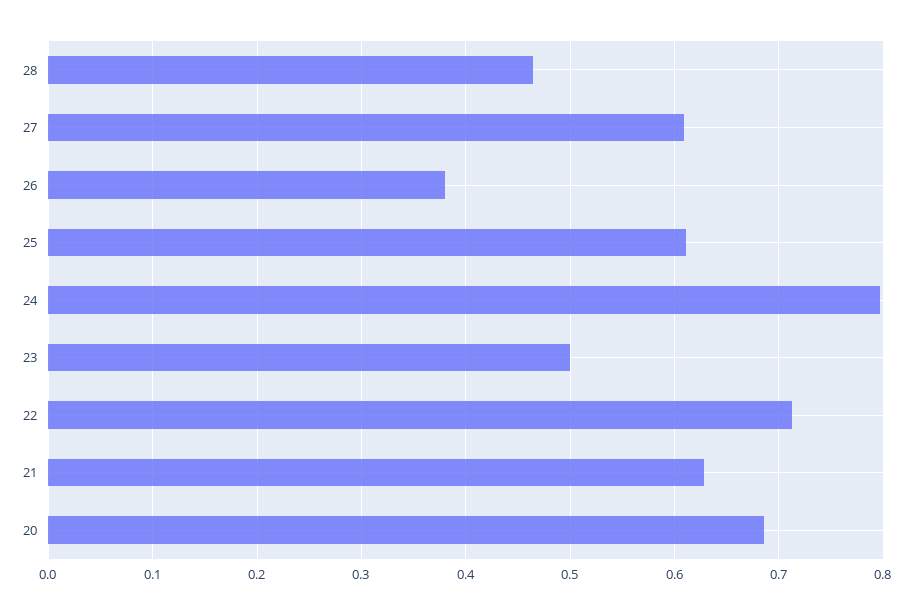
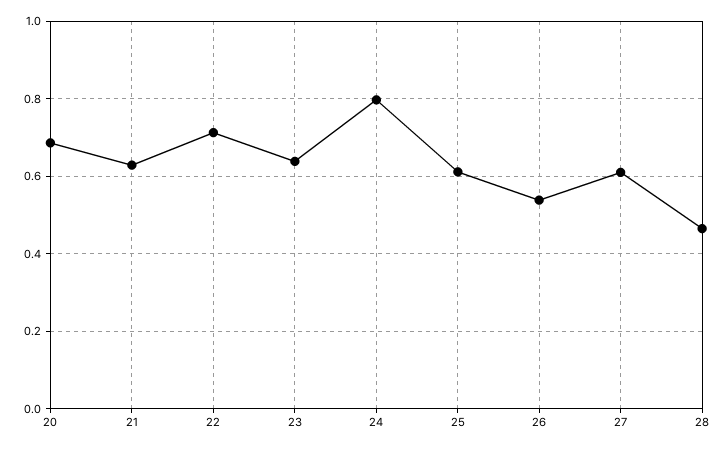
  {
    "28": 0.46,
    "27": 0.61,
-   "26": 0.38,
+   "26": 0.54,
    "25": 0.61,
    "24": 0.8,
-   "23": 0.5,
+   "23": 0.64,
    "22": 0.71,
    "21": 0.63,
    "20": 0.69
  }

